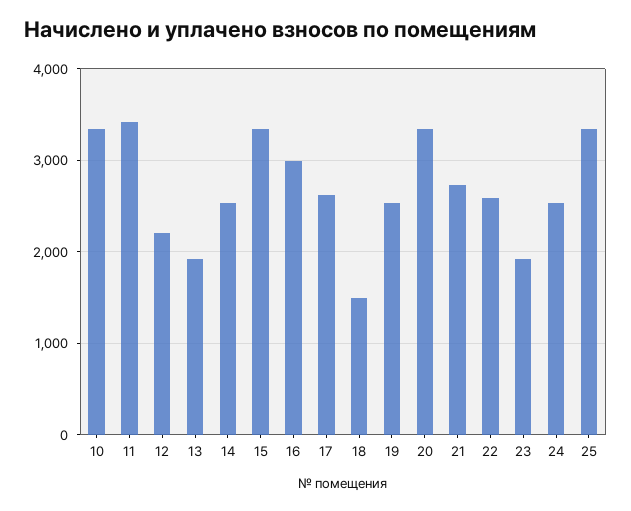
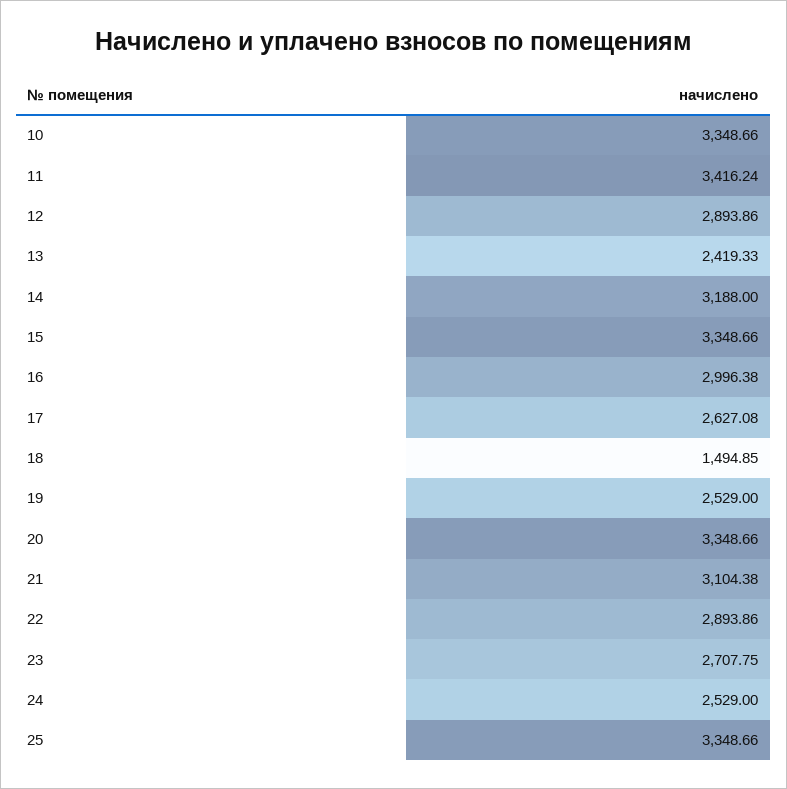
  {
    "10": 3348.66,
    "11": 3416.24,
-   "12": 2200,
+   "12": 2893.86,
-   "13": 1900,
+   "13": 2419.33,
-   "14": 2500,
+   "14": 3188,
    "15": 3348.66,
    "16": 2996.38,
    "17": 2627.08,
    "18": 1494.85,
    "19": 2529,
    "20": 3348.66,
-   "21": 2700,
+   "21": 3104.38,
-   "22": 2600,
+   "22": 2893.86,
-   "23": 1900,
+   "23": 2707.75,
    "24": 2529,
    "25": 3348.66
  }

